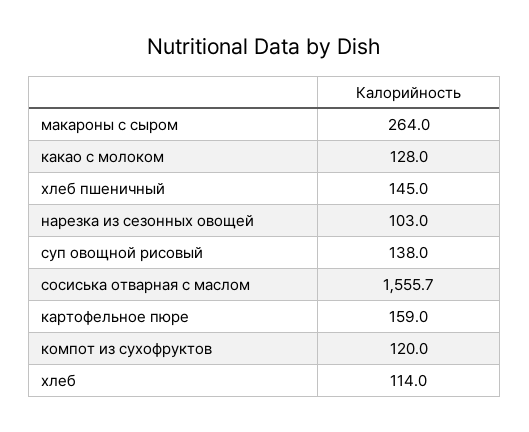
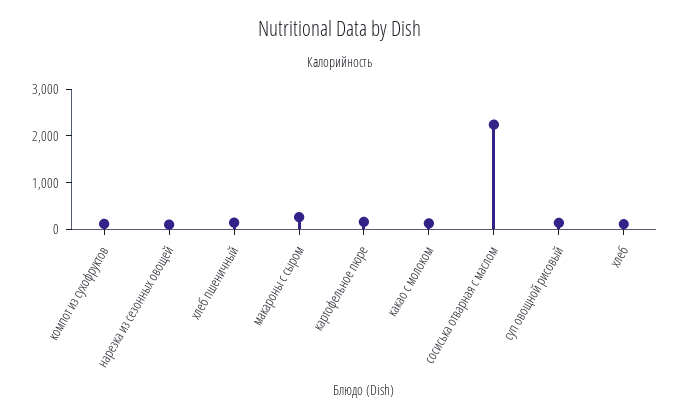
  {
    "макароны с сыром": 264,
    "какао с молоком": 128,
    "хлеб пшеничный": 145,
    "нарезка из сезонных овощей": 103,
    "суп овощной рисовый": 138,
-   "сосиська отварная с маслом": 1555.7,
+   "сосиська отварная с маслом": 2200,
    "картофельное пюре": 159,
    "компот из сухофруктов": 120,
    "хлеб": 114
  }

